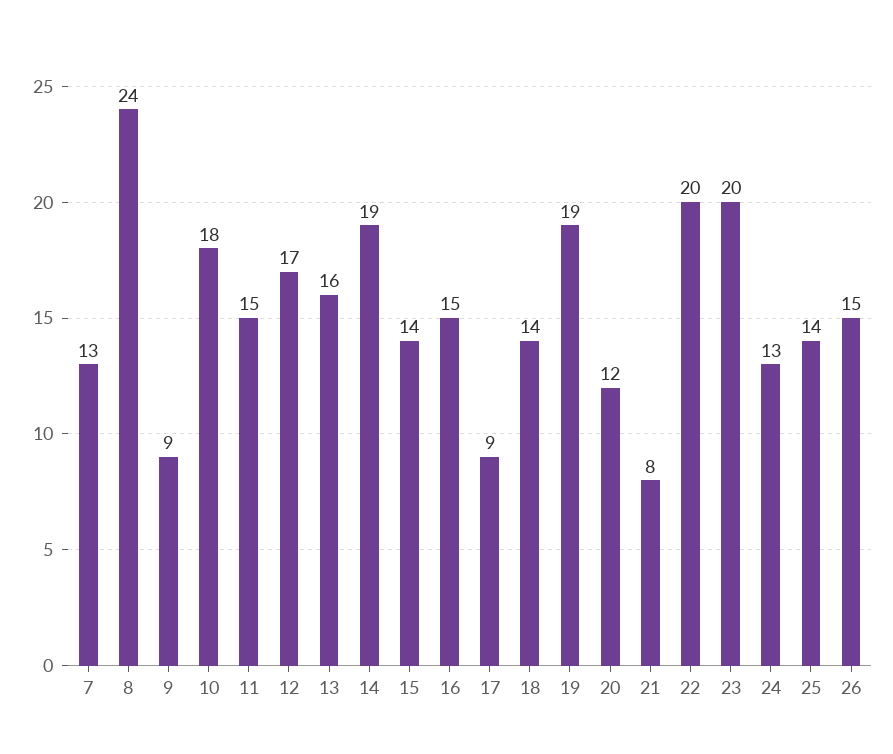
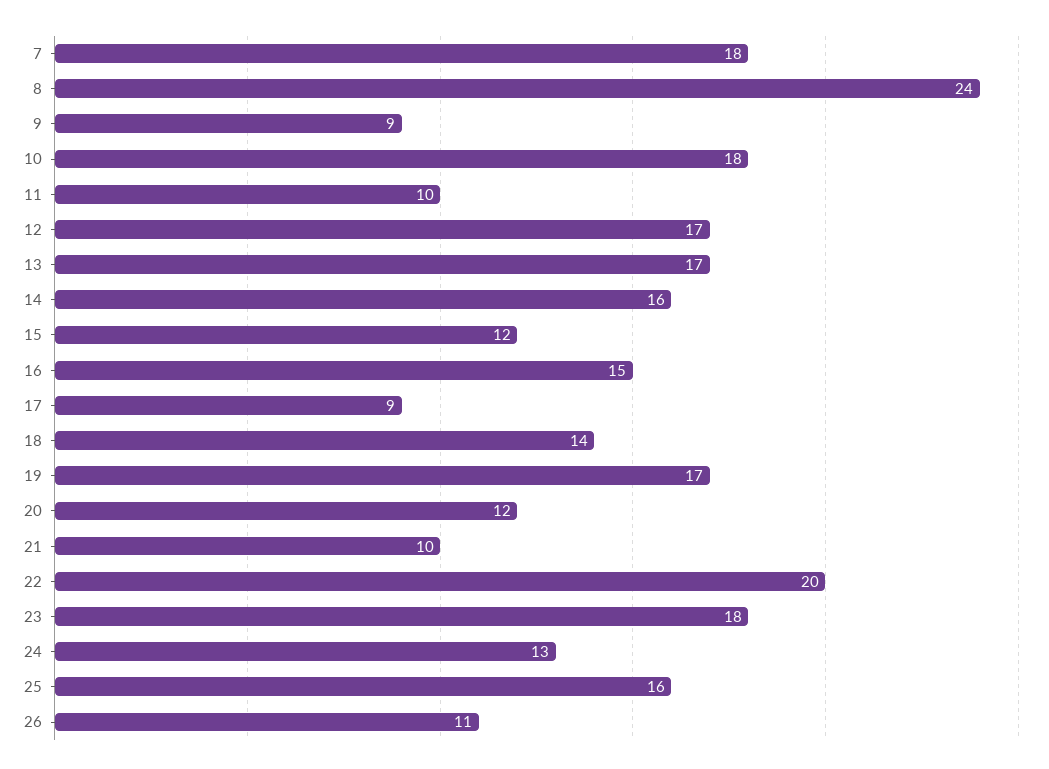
  {
-   "7": 13,
+   "7": 18,
    "8": 24,
    "9": 9,
    "10": 18,
-   "11": 15,
+   "11": 10,
    "12": 17,
-   "13": 16,
+   "13": 17,
-   "14": 19,
+   "14": 16,
-   "15": 14,
+   "15": 12,
    "16": 15,
    "17": 9,
    "18": 14,
-   "19": 19,
+   "19": 17,
    "20": 12,
-   "21": 8,
+   "21": 10,
    "22": 20,
-   "23": 20,
+   "23": 18,
    "24": 13,
-   "25": 14,
+   "25": 16,
-   "26": 15
+   "26": 11
  }

